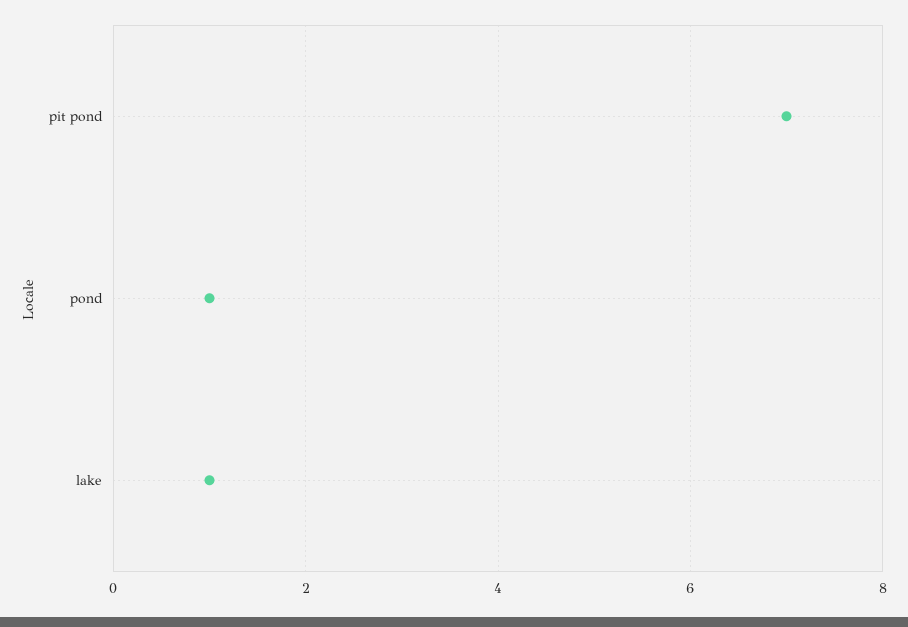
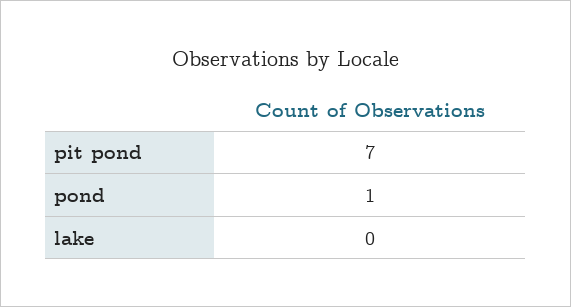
  {
    "pit pond": 7,
    "pond": 1,
-   "lake": 1
+   "lake": 0
  }

